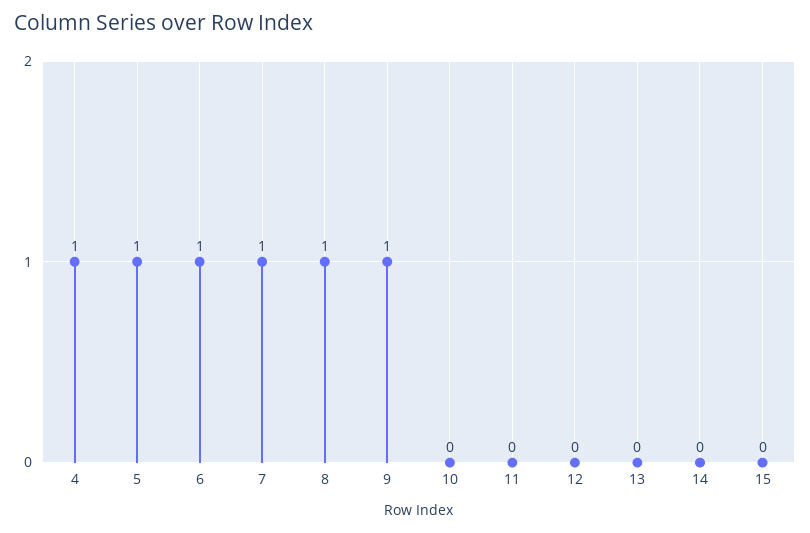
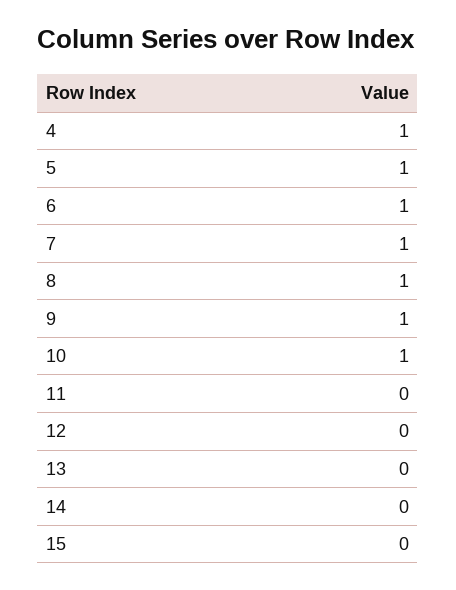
  {
    "4": 1,
    "5": 1,
    "6": 1,
    "7": 1,
    "8": 1,
    "9": 1,
-   "10": 0,
+   "10": 1,
    "11": 0,
    "12": 0,
    "13": 0,
    "14": 0,
    "15": 0
  }

